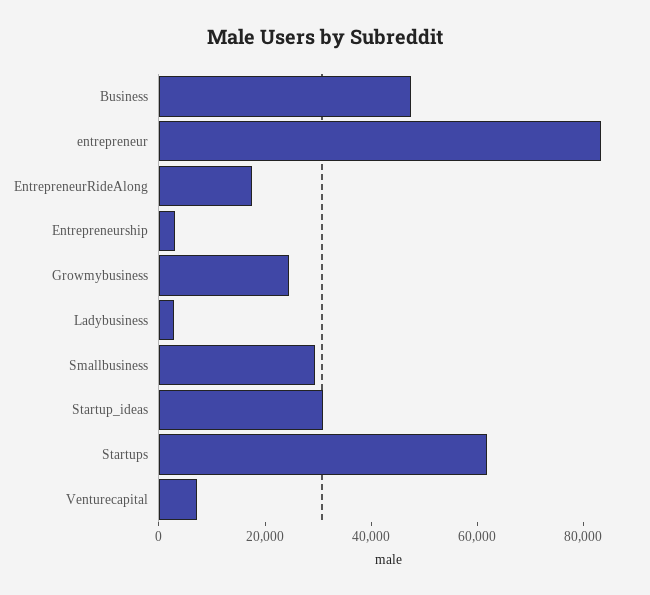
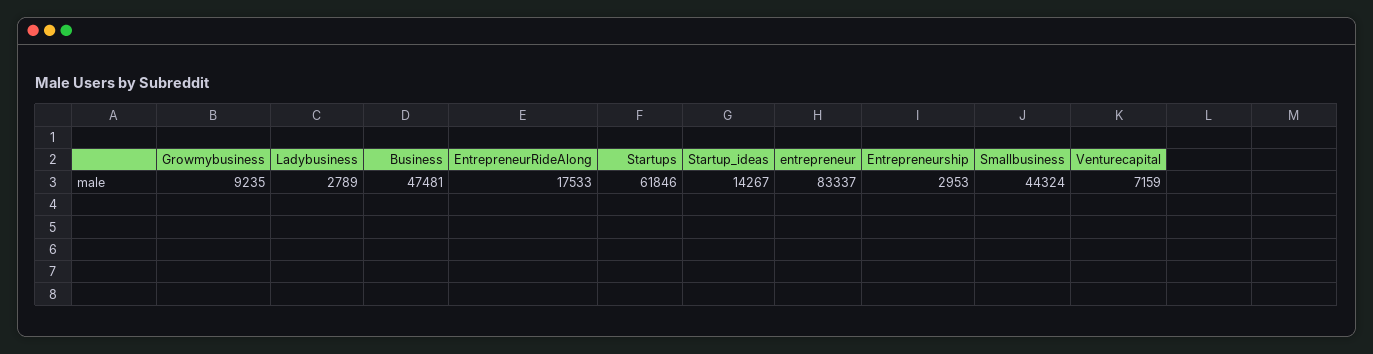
  {
    "Business": 47481,
    "entrepreneur": 83337,
    "EntrepreneurRideAlong": 17533,
    "Entrepreneurship": 2953,
-   "Growmybusiness": 25000,
+   "Growmybusiness": 9235,
    "Ladybusiness": 2789,
-   "Smallbusiness": 30000,
+   "Smallbusiness": 44324,
-   "Startup_ideas": 30000,
+   "Startup_ideas": 14267,
    "Startups": 61846,
    "Venturecapital": 7159
  }

